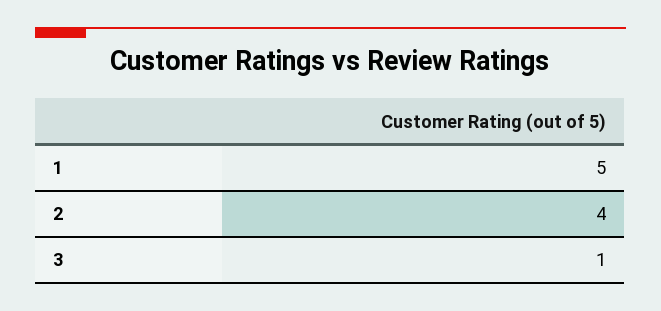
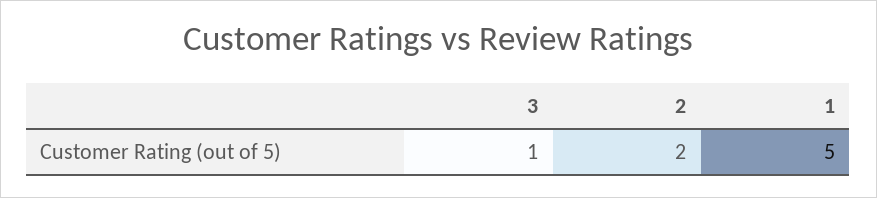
  {
    "1": 5,
-   "2": 4,
+   "2": 2,
    "3": 1
  }

